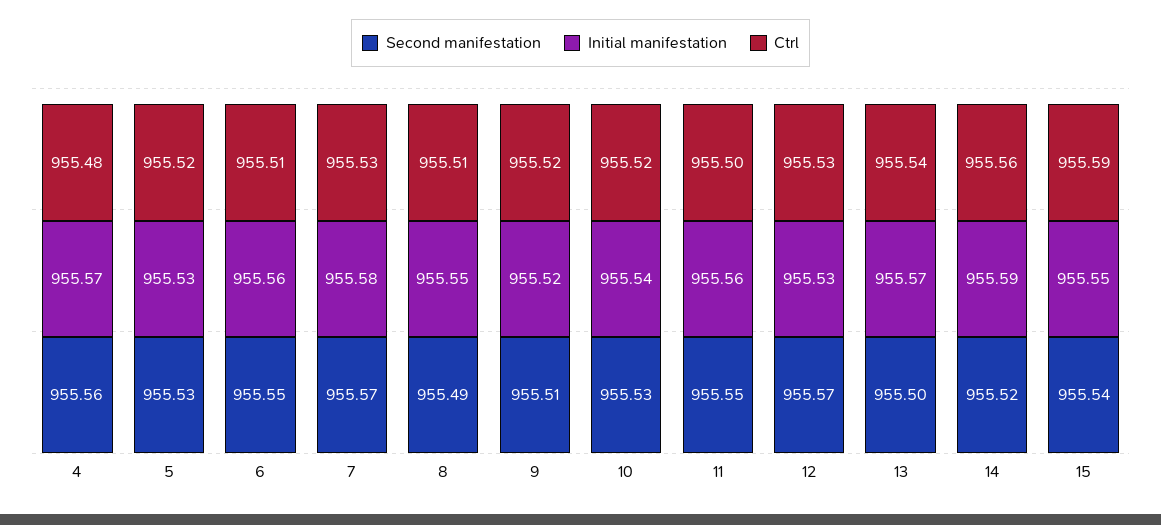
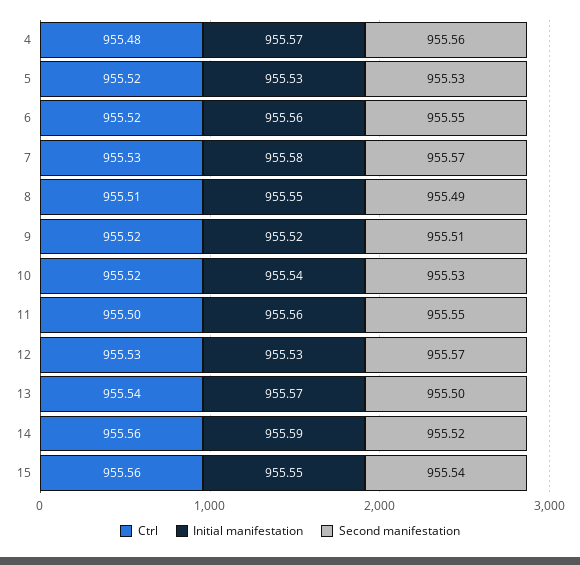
  {
    "Second manifestation": {
      "4": 955.56,
      "5": 955.53,
      "6": 955.55,
      "7": 955.57,
      "8": 955.49,
      "9": 955.51,
      "10": 955.53,
      "11": 955.55,
      "12": 955.57,
      "13": 955.5,
      "14": 955.52,
      "15": 955.54
    },
    "Initial manifestation": {
      "4": 955.57,
      "5": 955.53,
      "6": 955.56,
      "7": 955.58,
      "8": 955.55,
      "9": 955.52,
      "10": 955.54,
      "11": 955.56,
      "12": 955.53,
      "13": 955.57,
      "14": 955.59,
      "15": 955.55
    },
    "Ctrl": {
      "4": 955.48,
      "5": 955.52,
-     "6": 955.51,
+     "6": 955.52,
      "7": 955.53,
      "8": 955.51,
      "9": 955.52,
      "10": 955.52,
      "11": 955.5,
      "12": 955.53,
      "13": 955.54,
      "14": 955.56,
-     "15": 955.59
+     "15": 955.56
    }
  }

